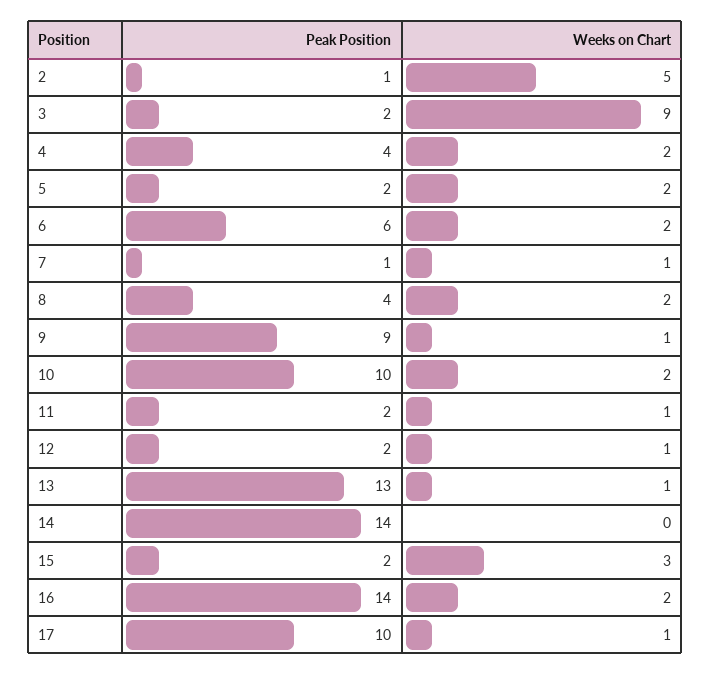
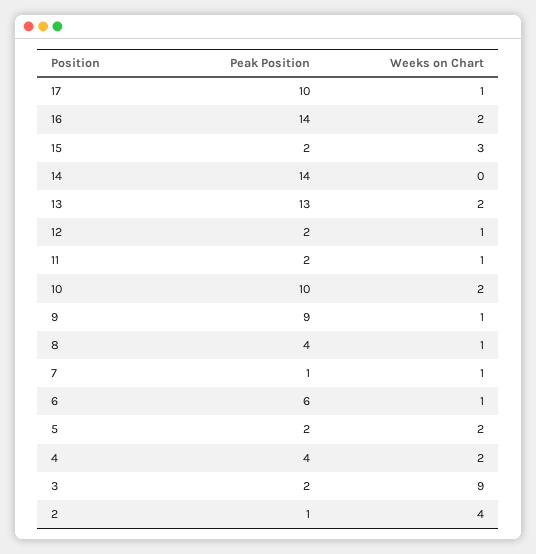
  {
    "Peak Position": {
      "2": 1,
      "3": 2,
      "4": 4,
      "5": 2,
      "6": 6,
      "7": 1,
      "8": 4,
      "9": 9,
      "10": 10,
      "11": 2,
      "12": 2,
      "13": 13,
      "14": 14,
      "15": 2,
      "16": 14,
      "17": 10
    },
    "Weeks on Chart": {
-     "2": 5,
+     "2": 4,
      "3": 9,
      "4": 2,
      "5": 2,
-     "6": 2,
+     "6": 1,
      "7": 1,
-     "8": 2,
+     "8": 1,
      "9": 1,
      "10": 2,
      "11": 1,
      "12": 1,
-     "13": 1,
+     "13": 2,
      "14": 0,
      "15": 3,
      "16": 2,
      "17": 1
    }
  }

